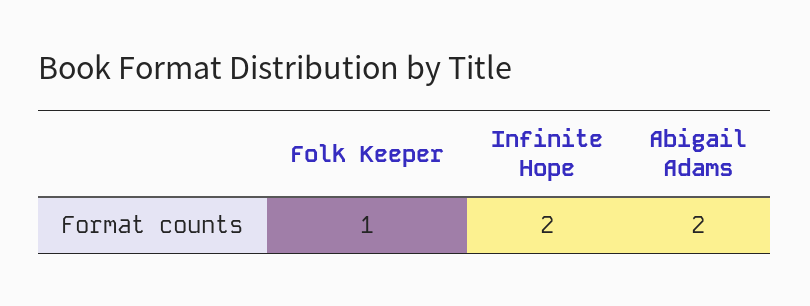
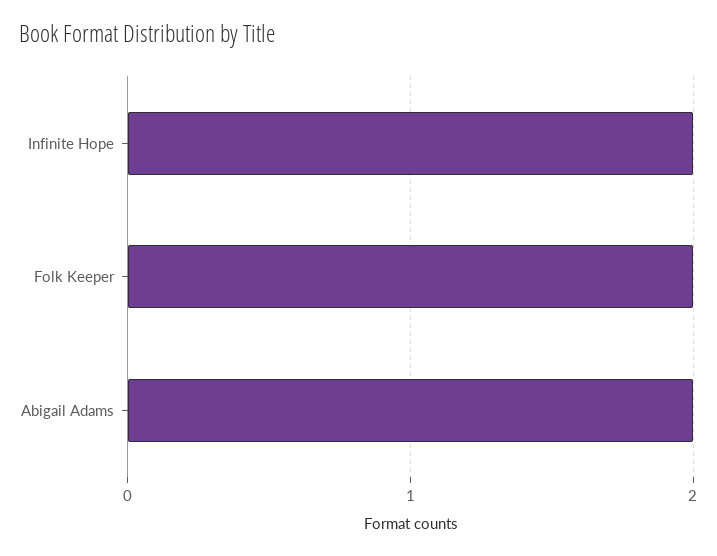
  {
-   "Folk Keeper": 1,
+   "Folk Keeper": 2,
    "Infinite Hope": 2,
    "Abigail Adams": 2
  }

